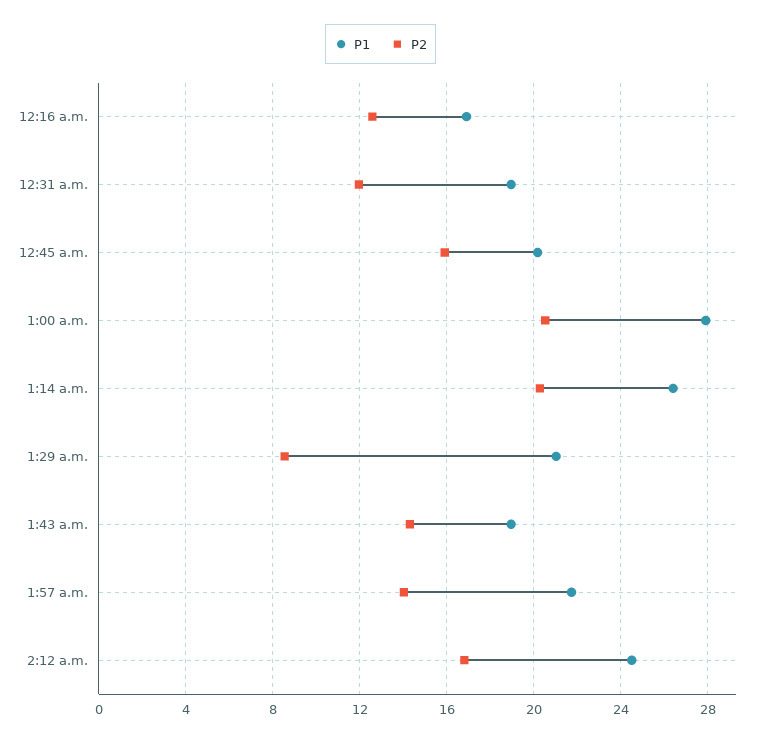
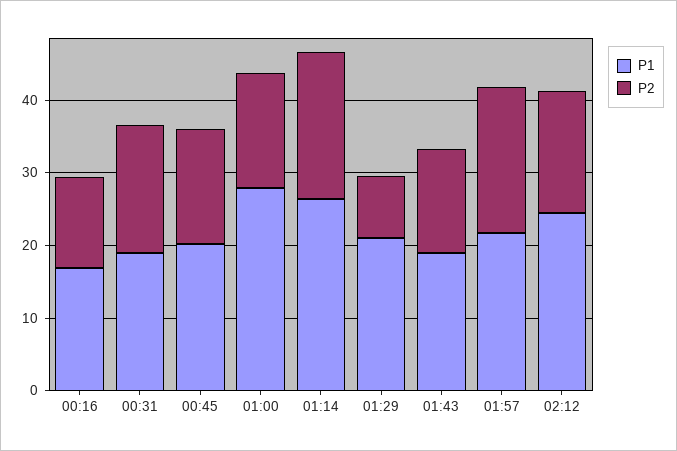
  {
    "P1": {
      "12:16 a.m.": 17,
      "12:31 a.m.": 19,
      "12:45 a.m.": 20,
      "1:00 a.m.": 28,
      "1:14 a.m.": 26.5,
      "1:29 a.m.": 21,
      "1:43 a.m.": 19,
      "1:57 a.m.": 21.5,
      "2:12 a.m.": 24.5
    },
    "P2": {
      "12:16 a.m.": 12.5,
-     "12:31 a.m.": 12,
+     "12:31 a.m.": 18,
      "12:45 a.m.": 16,
-     "1:00 a.m.": 20.5,
+     "1:00 a.m.": 16,
      "1:14 a.m.": 20.5,
      "1:29 a.m.": 8.5,
      "1:43 a.m.": 14.5,
-     "1:57 a.m.": 14,
+     "1:57 a.m.": 20,
      "2:12 a.m.": 17
    }
  }

